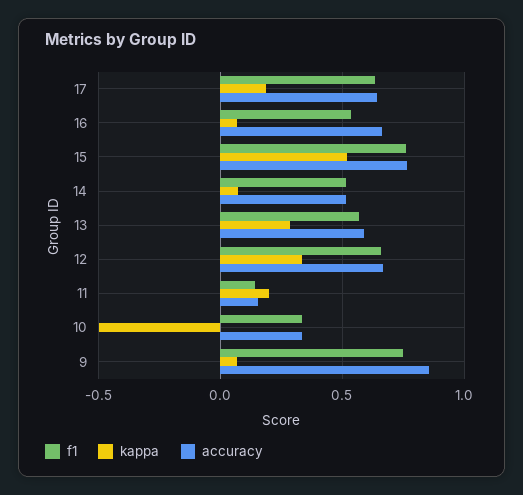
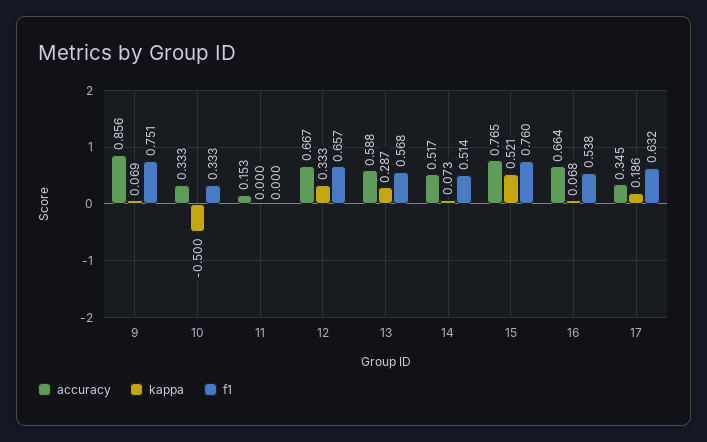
  {
    "f1": {
      "17": 0.632,
      "16": 0.538,
      "15": 0.76,
      "14": 0.514,
      "13": 0.568,
      "12": 0.657,
-     "11": 0.15,
+     "11": 0,
      "10": 0.333,
      "9": 0.751
    },
    "kappa": {
      "17": 0.186,
      "16": 0.068,
      "15": 0.521,
      "14": 0.073,
      "13": 0.287,
      "12": 0.333,
-     "11": 0.2,
+     "11": 0,
      "10": -0.5,
      "9": 0.069
    },
    "accuracy": {
-     "17": 0.65,
+     "17": 0.345,
      "16": 0.664,
      "15": 0.765,
      "14": 0.517,
      "13": 0.588,
      "12": 0.667,
      "11": 0.153,
      "10": 0.333,
      "9": 0.856
    }
  }

